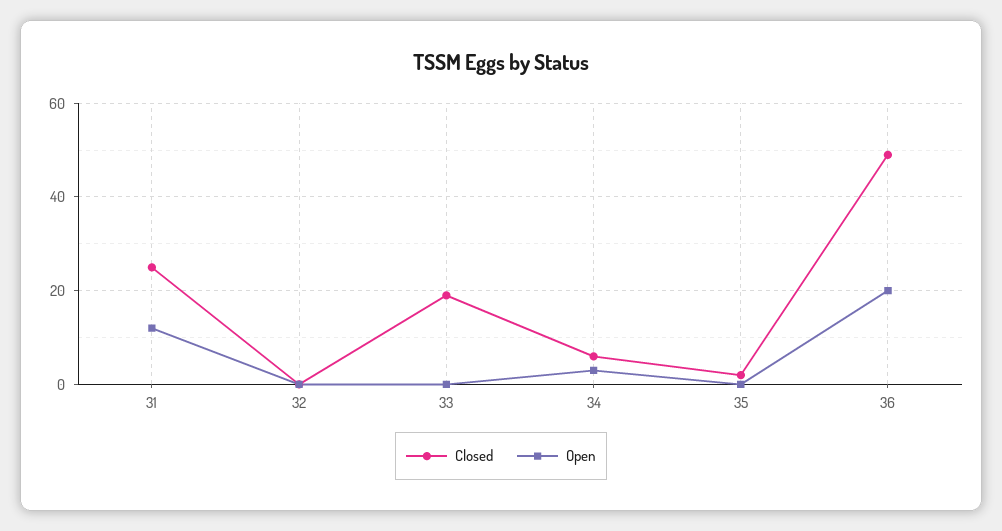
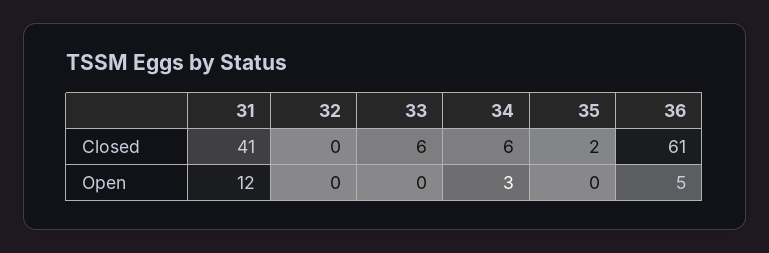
  {
    "Closed": {
-     "31": 25,
+     "31": 41,
      "32": 0,
-     "33": 20,
+     "33": 6,
      "34": 6,
      "35": 2,
-     "36": 50
+     "36": 61
    },
    "Open": {
      "31": 12,
      "32": 0,
      "33": 0,
      "34": 3,
      "35": 0,
-     "36": 20
+     "36": 5
    }
  }

